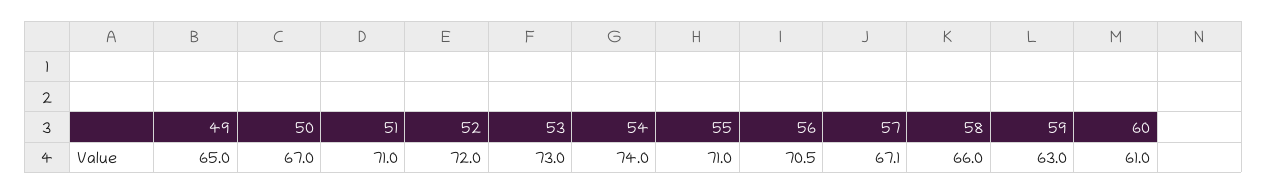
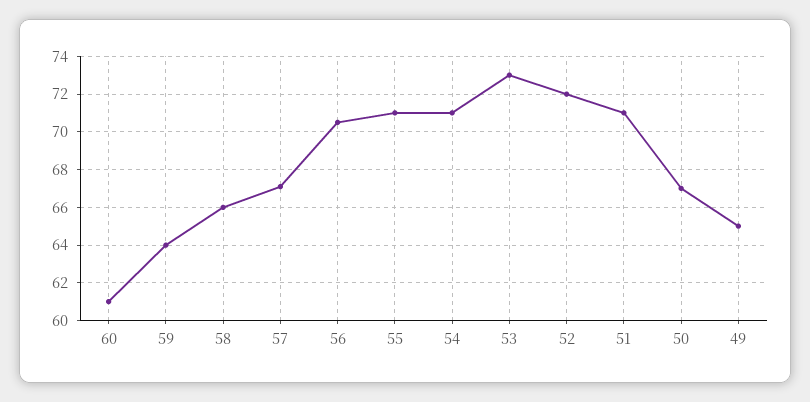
  {
    "49": 65,
    "50": 67,
    "51": 71,
    "52": 72,
    "53": 73,
-   "54": 74,
+   "54": 71,
    "55": 71,
    "56": 70.5,
    "57": 67.1,
    "58": 66,
-   "59": 63,
+   "59": 64,
    "60": 61
  }

